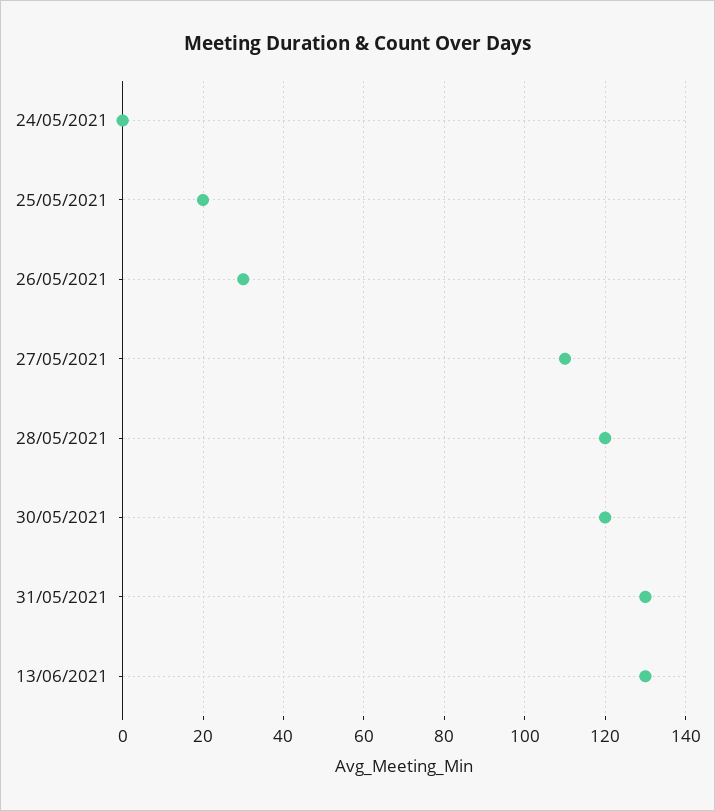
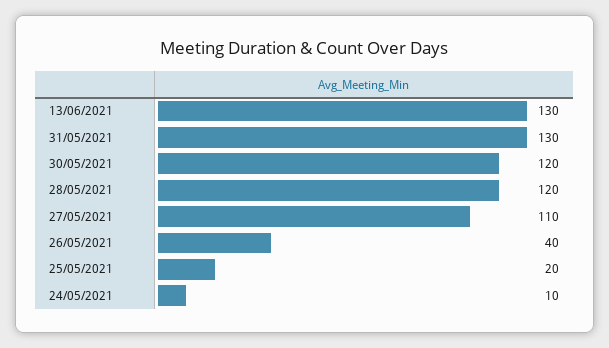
  {
-   "24/05/2021": 0,
+   "24/05/2021": 10,
    "25/05/2021": 20,
-   "26/05/2021": 30,
+   "26/05/2021": 40,
    "27/05/2021": 110,
    "28/05/2021": 120,
    "30/05/2021": 120,
    "31/05/2021": 130,
    "13/06/2021": 130
  }

